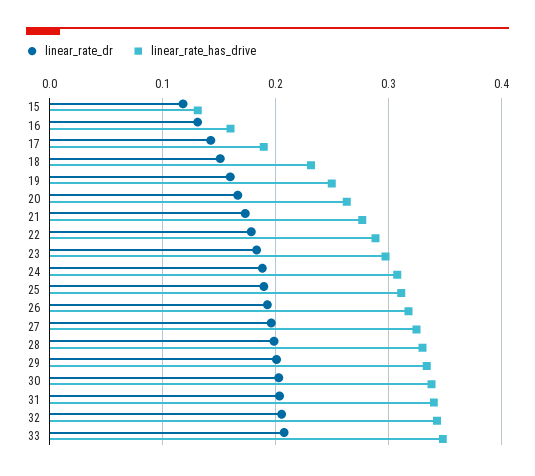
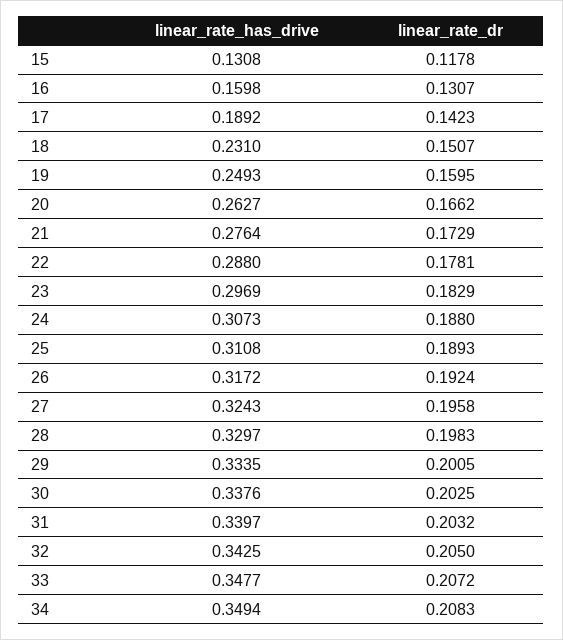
  {
    "linear_rate_dr": {
      "15": 0.1178,
      "16": 0.1307,
      "17": 0.1423,
      "18": 0.1507,
      "19": 0.1595,
      "20": 0.1662,
      "21": 0.1729,
      "22": 0.1781,
      "23": 0.1829,
      "24": 0.188,
      "25": 0.1893,
      "26": 0.1924,
      "27": 0.1958,
      "28": 0.1983,
      "29": 0.2005,
      "30": 0.2025,
      "31": 0.2032,
      "32": 0.205,
-     "33": 0.2072
+     "33": 0.2072,
+     "34": 0.2083
    },
    "linear_rate_has_drive": {
      "15": 0.1308,
      "16": 0.1598,
      "17": 0.1892,
      "18": 0.231,
      "19": 0.2493,
      "20": 0.2627,
      "21": 0.2764,
      "22": 0.288,
      "23": 0.2969,
      "24": 0.3073,
      "25": 0.3108,
      "26": 0.3172,
      "27": 0.3243,
      "28": 0.3297,
      "29": 0.3335,
      "30": 0.3376,
      "31": 0.3397,
      "32": 0.3425,
-     "33": 0.3477
+     "33": 0.3477,
+     "34": 0.3494
    }
  }

